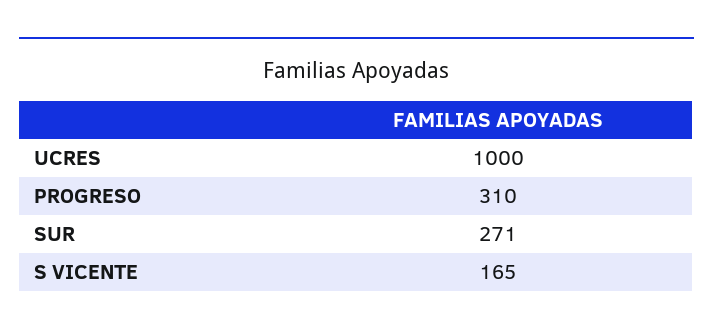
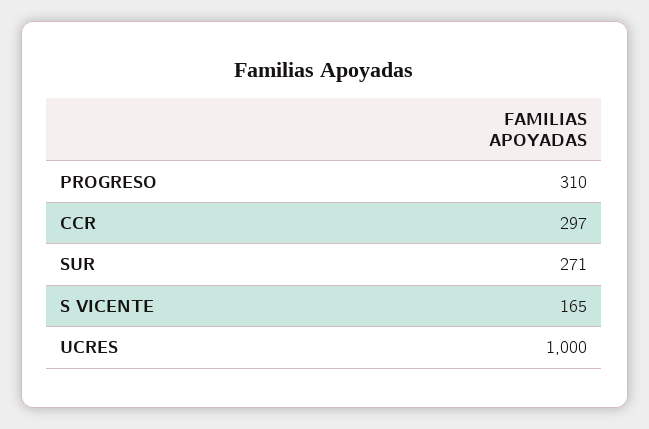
  {
    "UCRES": 1000,
    "PROGRESO": 310,
    "SUR": 271,
-   "S VICENTE": 165
+   "S VICENTE": 165,
+   "CCR": 297
  }

